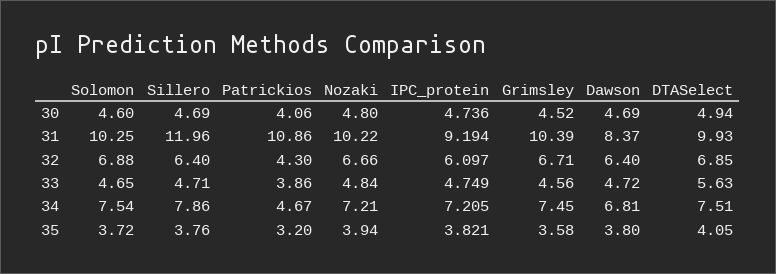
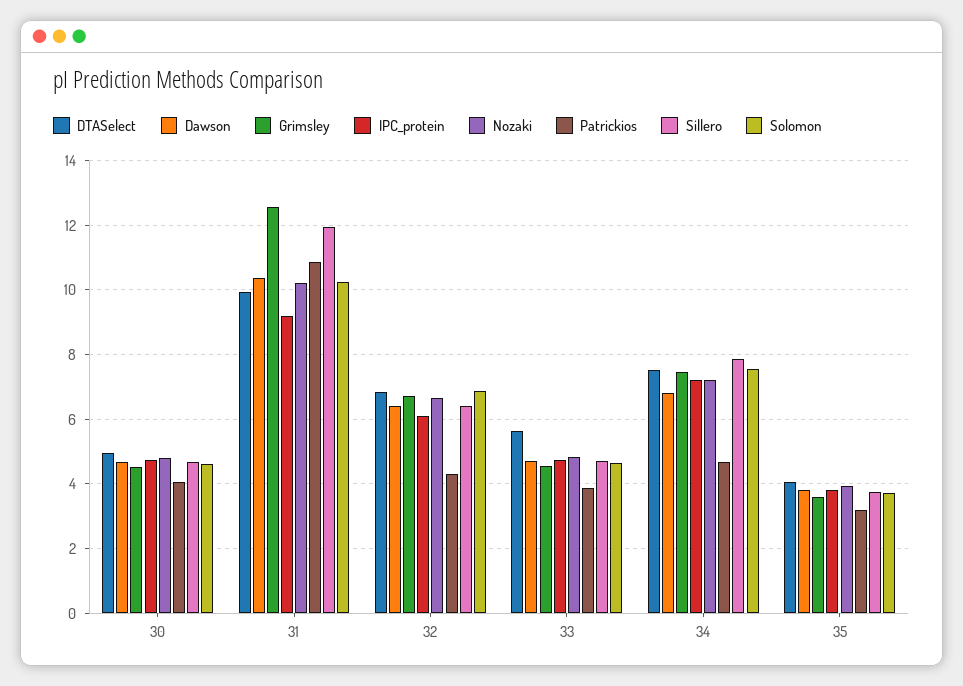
  {
    "Solomon": {
      "30": 4.6,
      "31": 10.25,
      "32": 6.88,
      "33": 4.65,
      "34": 7.54,
      "35": 3.72
    },
    "Sillero": {
      "30": 4.69,
      "31": 11.96,
      "32": 6.4,
      "33": 4.71,
      "34": 7.86,
      "35": 3.76
    },
    "Patrickios": {
      "30": 4.06,
      "31": 10.86,
      "32": 4.3,
      "33": 3.86,
      "34": 4.67,
      "35": 3.2
    },
    "Nozaki": {
      "30": 4.8,
      "31": 10.22,
      "32": 6.66,
      "33": 4.84,
      "34": 7.21,
      "35": 3.94
    },
    "IPC_protein": {
      "30": 4.736,
      "31": 9.194,
      "32": 6.097,
      "33": 4.749,
      "34": 7.205,
      "35": 3.821
    },
    "Grimsley": {
      "30": 4.52,
-     "31": 10.39,
+     "31": 12.6,
      "32": 6.71,
      "33": 4.56,
      "34": 7.45,
      "35": 3.58
    },
    "Dawson": {
      "30": 4.69,
-     "31": 8.37,
+     "31": 10.4,
      "32": 6.4,
      "33": 4.72,
      "34": 6.81,
      "35": 3.8
    },
    "DTASelect": {
      "30": 4.94,
      "31": 9.93,
      "32": 6.85,
      "33": 5.63,
      "34": 7.51,
      "35": 4.05
    }
  }

